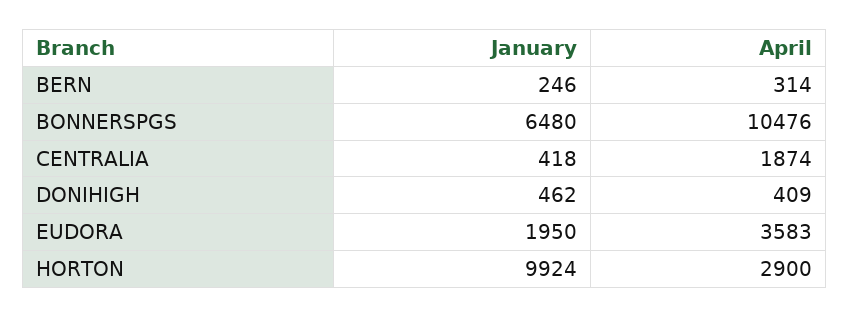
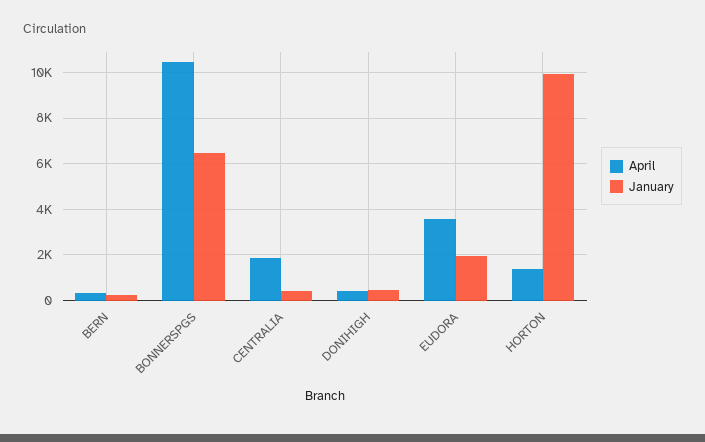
  {
    "January": {
      "BERN": 246,
      "BONNERSPGS": 6480,
      "CENTRALIA": 418,
      "DONIHIGH": 462,
      "EUDORA": 1950,
      "HORTON": 9924
    },
    "April": {
      "BERN": 314,
      "BONNERSPGS": 10476,
      "CENTRALIA": 1874,
      "DONIHIGH": 409,
      "EUDORA": 3583,
-     "HORTON": 2900
+     "HORTON": 1500
    }
  }

